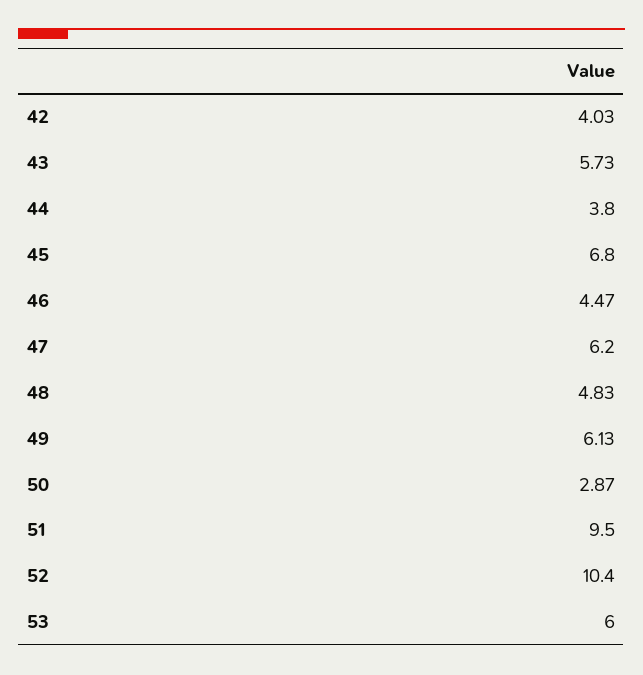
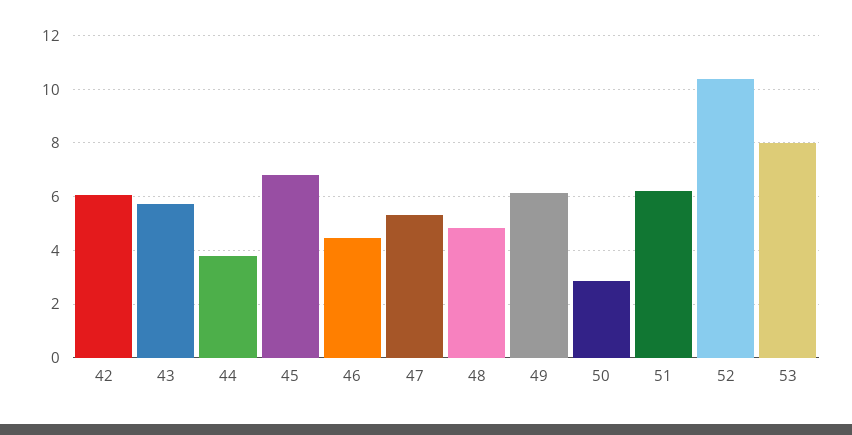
  {
-   "42": 4.03,
+   "42": 6,
    "43": 5.73,
    "44": 3.8,
    "45": 6.8,
    "46": 4.47,
-   "47": 6.2,
+   "47": 5.25,
    "48": 4.83,
    "49": 6.13,
    "50": 2.87,
-   "51": 9.5,
+   "51": 6.25,
    "52": 10.4,
-   "53": 6
+   "53": 8
  }

